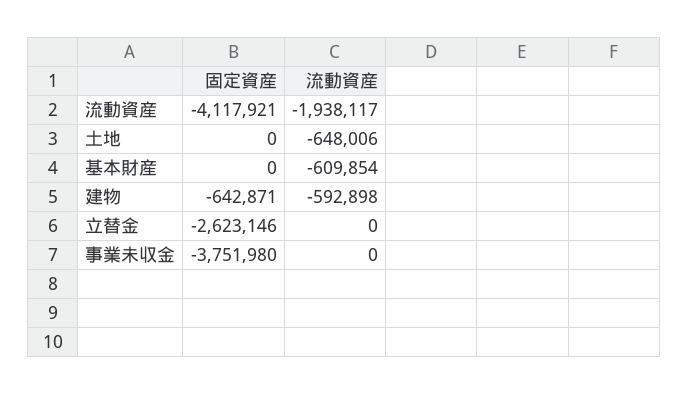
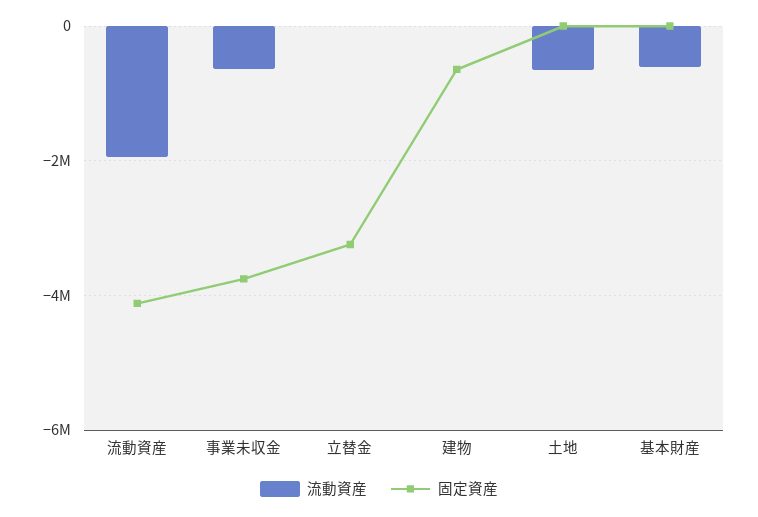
  {
    "固定資産": {
      "流動資産": -4117921,
      "土地": 0,
      "基本財産": 0,
      "建物": -642871,
-     "立替金": -2623146,
+     "立替金": -3200000,
      "事業未収金": -3751980
    },
    "流動資産": {
      "流動資産": -1938117,
      "土地": -648006,
      "基本財産": -609854,
-     "建物": -592898,
+     "建物": 0,
      "立替金": 0,
-     "事業未収金": 0
+     "事業未収金": -600000
    }
  }

